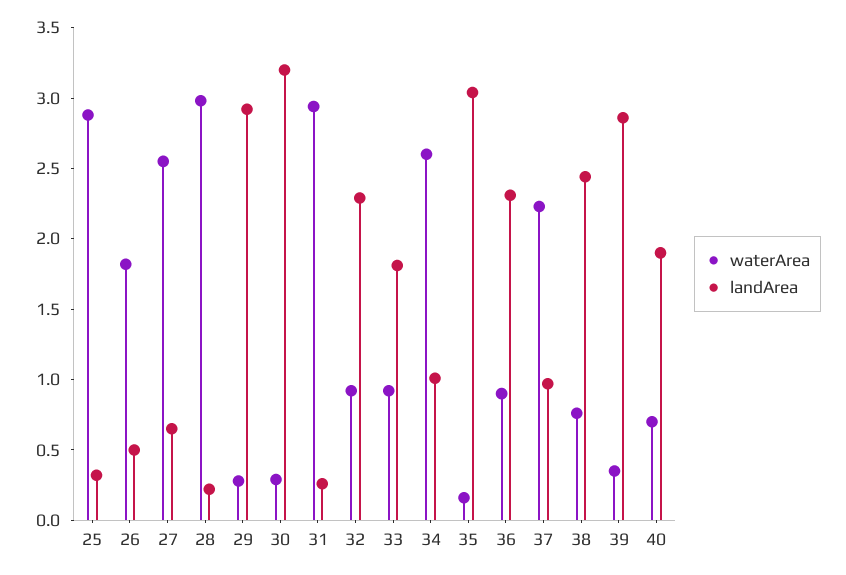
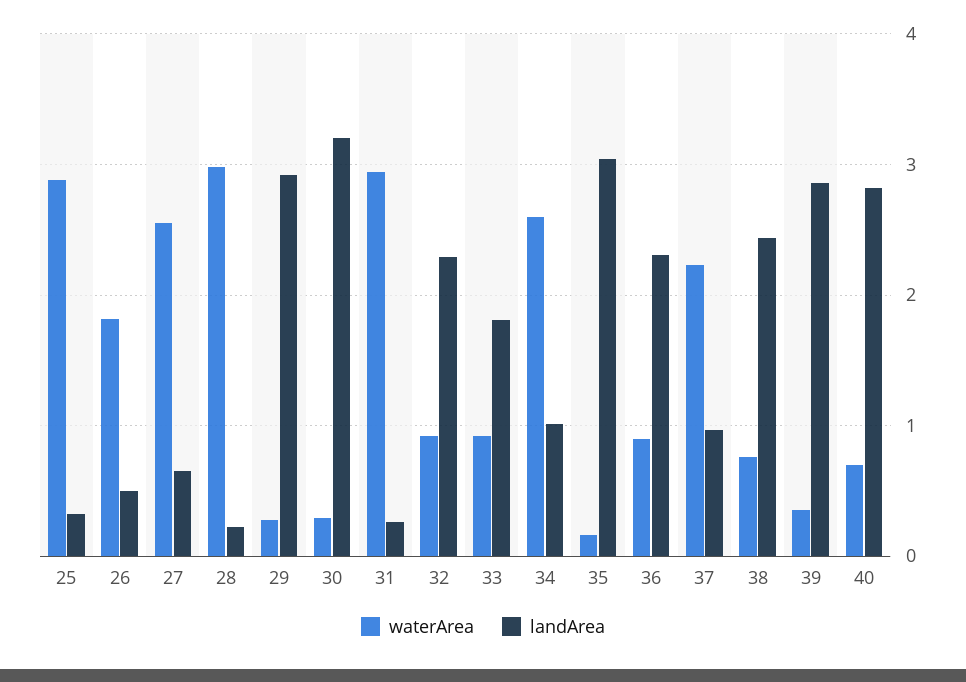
  {
    "waterArea": {
      "25": 2.9,
      "26": 1.8,
      "27": 2.6,
      "28": 3,
      "29": 0.3,
      "30": 0.3,
      "31": 2.9,
      "32": 0.9,
      "33": 0.9,
      "34": 2.6,
      "35": 0.2,
      "36": 0.9,
      "37": 2.2,
      "38": 0.8,
      "39": 0.4,
      "40": 0.7
    },
    "landArea": {
      "25": 0.3,
      "26": 0.5,
      "27": 0.7,
      "28": 0.2,
      "29": 2.9,
      "30": 3.2,
      "31": 0.3,
      "32": 2.3,
      "33": 1.8,
      "34": 1,
      "35": 3,
      "36": 2.3,
      "37": 1,
      "38": 2.4,
      "39": 2.9,
-     "40": 1.9
+     "40": 2.8
    }
  }

